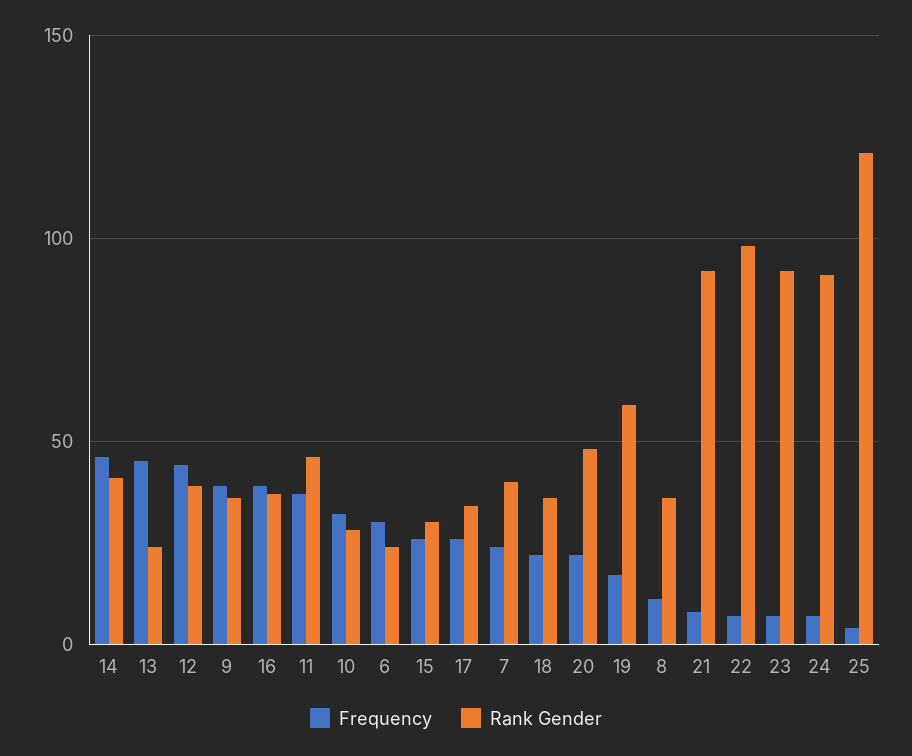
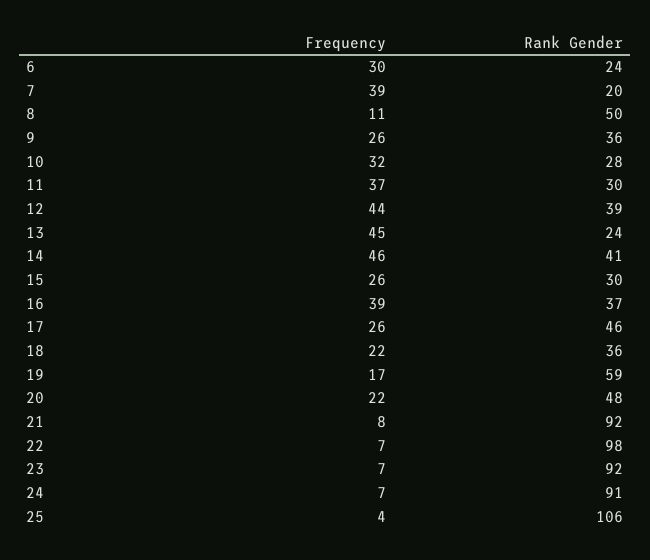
  {
    "Frequency": {
      "14": 46,
      "13": 45,
      "12": 44,
-     "9": 40,
+     "9": 26,
      "16": 39,
      "11": 37,
      "10": 32,
      "6": 30,
      "15": 26,
      "17": 26,
-     "7": 25,
+     "7": 39,
      "18": 22,
      "20": 22,
      "19": 17,
      "8": 11,
      "21": 8,
      "22": 7,
      "23": 7,
      "24": 7,
      "25": 4
    },
    "Rank Gender": {
      "14": 41,
      "13": 24,
      "12": 39,
      "9": 36,
      "16": 37,
-     "11": 45,
+     "11": 30,
      "10": 28,
      "6": 24,
      "15": 30,
-     "17": 35,
+     "17": 46,
-     "7": 40,
+     "7": 20,
      "18": 36,
      "20": 48,
      "19": 59,
-     "8": 35,
+     "8": 50,
      "21": 92,
      "22": 98,
      "23": 92,
      "24": 91,
-     "25": 120
+     "25": 106
    }
  }

